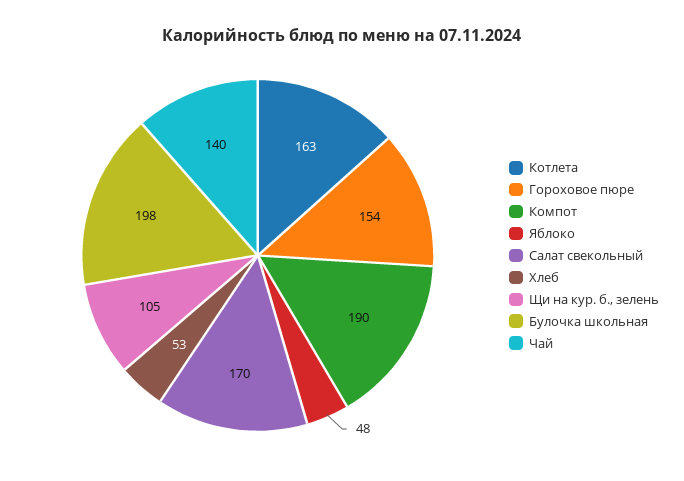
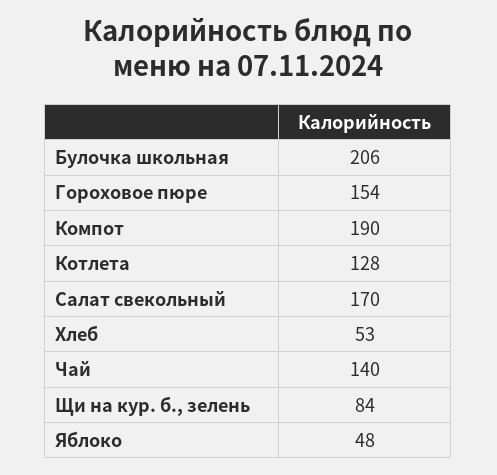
  {
-   "Котлета": 163,
+   "Котлета": 128,
    "Гороховое пюре": 154,
    "Компот": 190,
    "Яблоко": 48,
    "Салат свекольный": 170,
    "Хлеб": 53,
-   "Щи на кур. б., зелень": 105,
+   "Щи на кур. б., зелень": 84,
-   "Булочка школьная": 198,
+   "Булочка школьная": 206,
    "Чай": 140
  }

